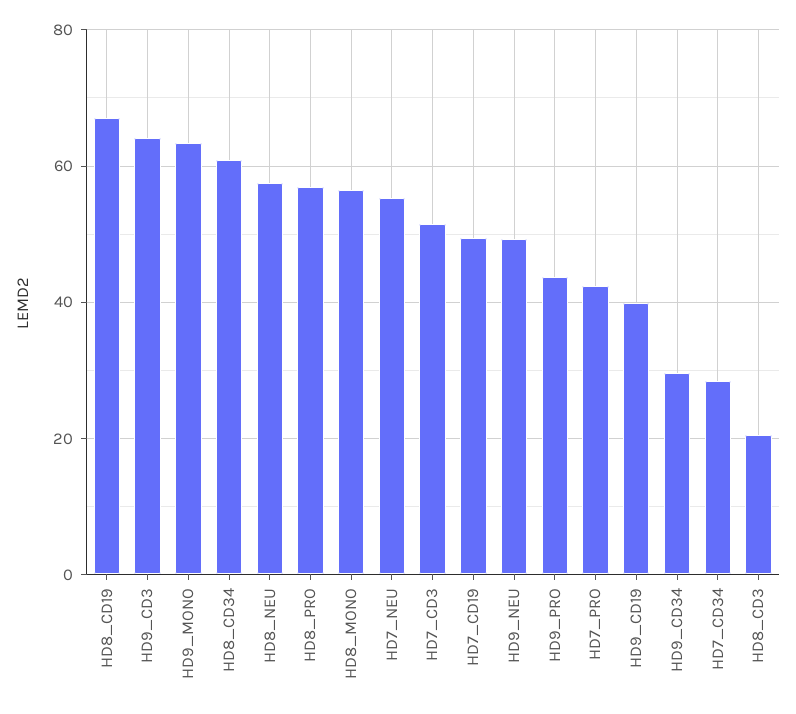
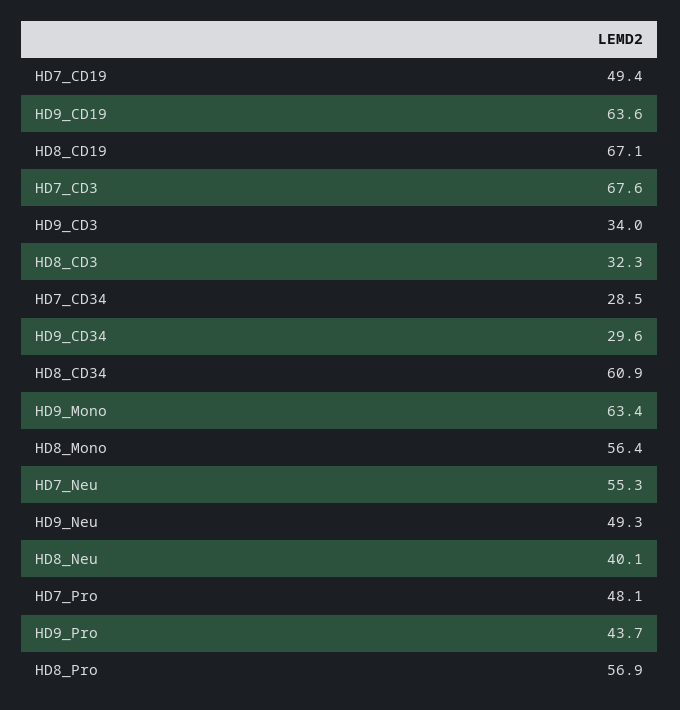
  {
    "HD8_CD19": 67.1,
-   "HD9_CD3": 64,
+   "HD9_CD3": 34,
    "HD9_MONO": 63.4,
    "HD8_CD34": 60.9,
-   "HD8_NEU": 58,
+   "HD8_NEU": 40.1,
    "HD8_PRO": 56.9,
    "HD8_MONO": 56.4,
    "HD7_NEU": 55.3,
-   "HD7_CD3": 52,
+   "HD7_CD3": 67.6,
    "HD7_CD19": 49.4,
    "HD9_NEU": 49.3,
    "HD9_PRO": 43.7,
-   "HD7_PRO": 42,
+   "HD7_PRO": 48.1,
-   "HD9_CD19": 40,
+   "HD9_CD19": 63.6,
    "HD9_CD34": 29.6,
    "HD7_CD34": 28.5,
-   "HD8_CD3": 20
+   "HD8_CD3": 32.3
  }

